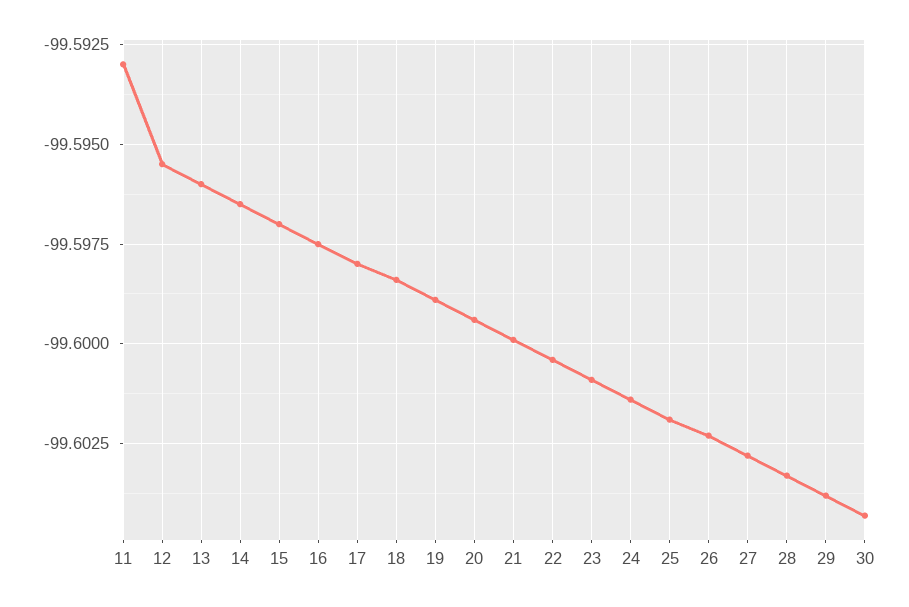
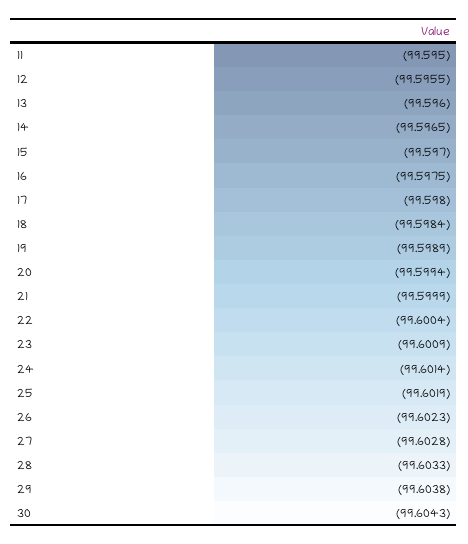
  {
-   "11": -99.593,
+   "11": -99.595,
    "12": -99.5955,
    "13": -99.596,
    "14": -99.5965,
    "15": -99.597,
    "16": -99.5975,
    "17": -99.598,
    "18": -99.5984,
    "19": -99.5989,
    "20": -99.5994,
    "21": -99.5999,
    "22": -99.6004,
    "23": -99.6009,
    "24": -99.6014,
    "25": -99.6019,
    "26": -99.6023,
    "27": -99.6028,
    "28": -99.6033,
    "29": -99.6038,
    "30": -99.6043
  }

